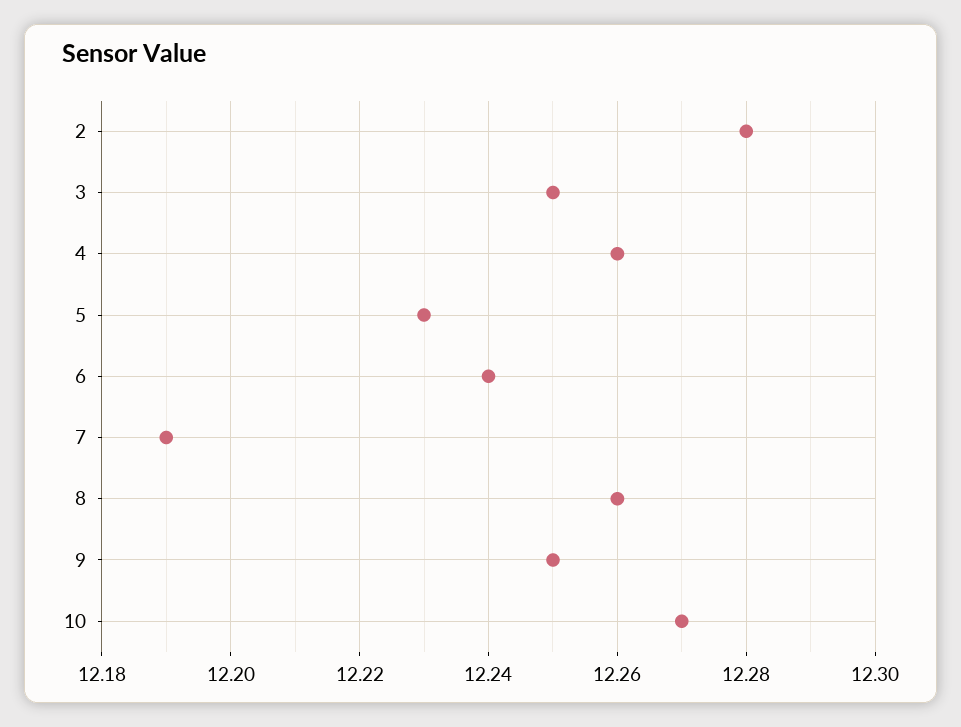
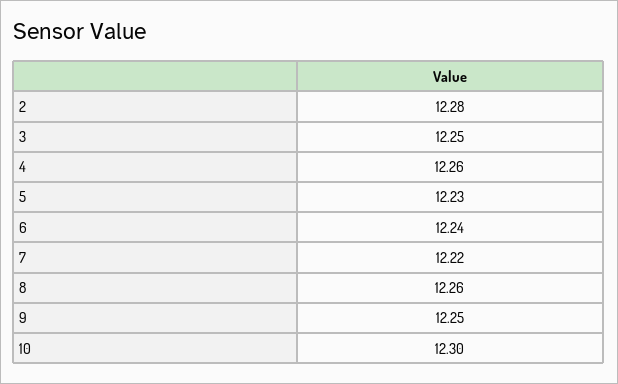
  {
    "2": 12.28,
    "3": 12.25,
    "4": 12.26,
    "5": 12.23,
    "6": 12.24,
-   "7": 12.19,
+   "7": 12.22,
    "8": 12.26,
    "9": 12.25,
-   "10": 12.27
+   "10": 12.3
  }

